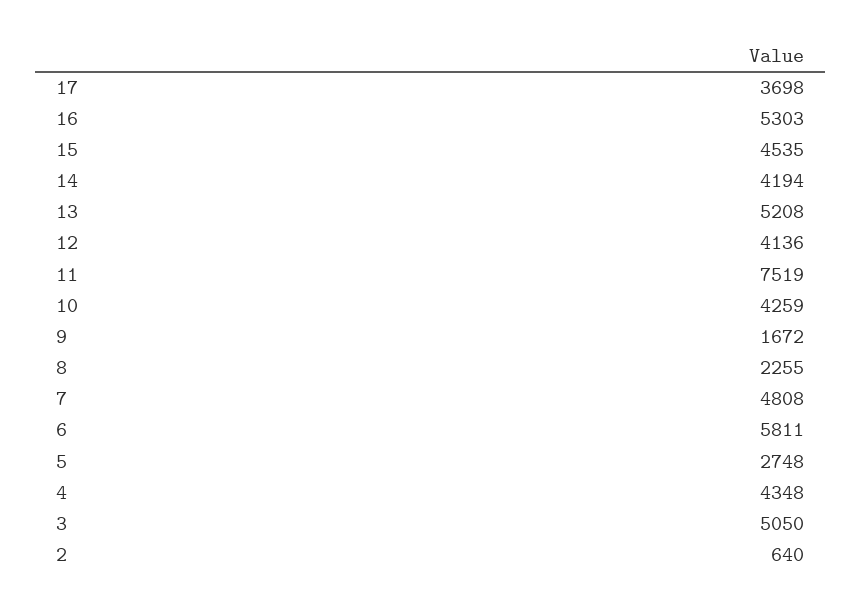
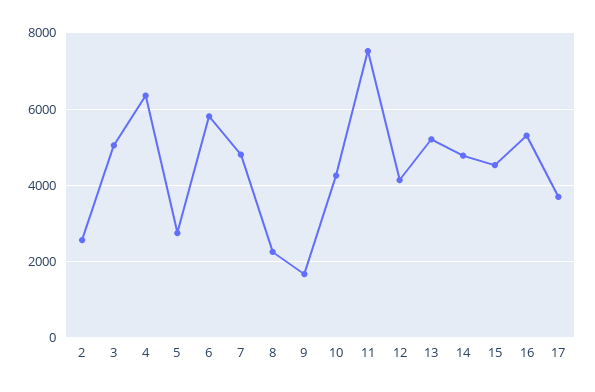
  {
    "17": 3698,
    "16": 5303,
    "15": 4535,
-   "14": 4194,
+   "14": 4800,
    "13": 5208,
    "12": 4136,
    "11": 7519,
    "10": 4259,
    "9": 1672,
    "8": 2255,
    "7": 4808,
    "6": 5811,
    "5": 2748,
-   "4": 4348,
+   "4": 6400,
    "3": 5050,
-   "2": 640
+   "2": 2600
  }

